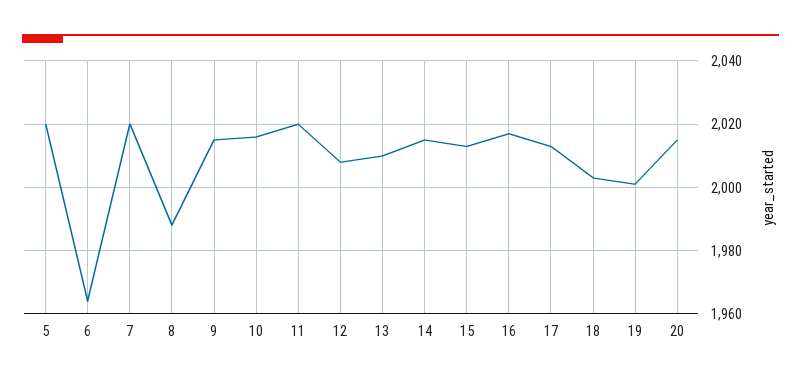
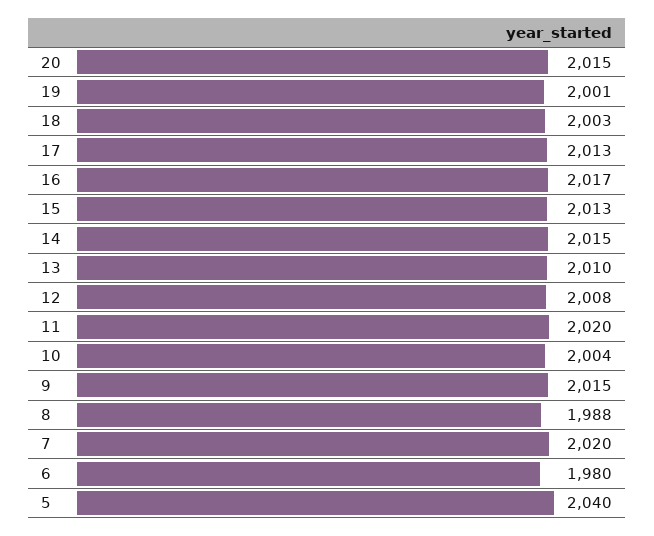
  {
-   "5": 2020,
+   "5": 2040,
-   "6": 1965,
+   "6": 1980,
    "7": 2020,
    "8": 1988,
    "9": 2015,
-   "10": 2015,
+   "10": 2004,
    "11": 2020,
    "12": 2008,
    "13": 2010,
    "14": 2015,
    "15": 2013,
    "16": 2017,
    "17": 2013,
    "18": 2003,
    "19": 2001,
    "20": 2015
  }

